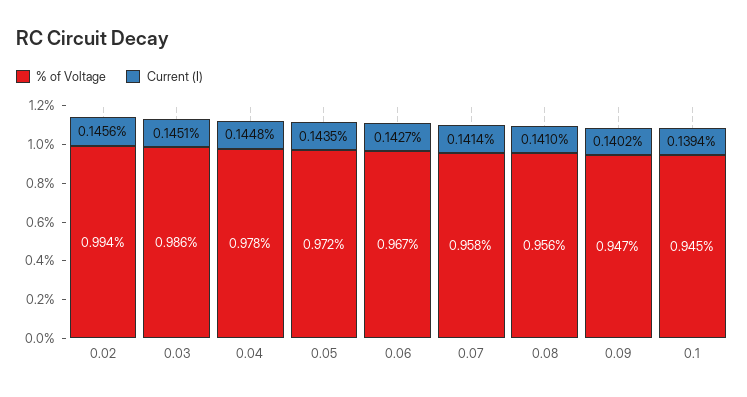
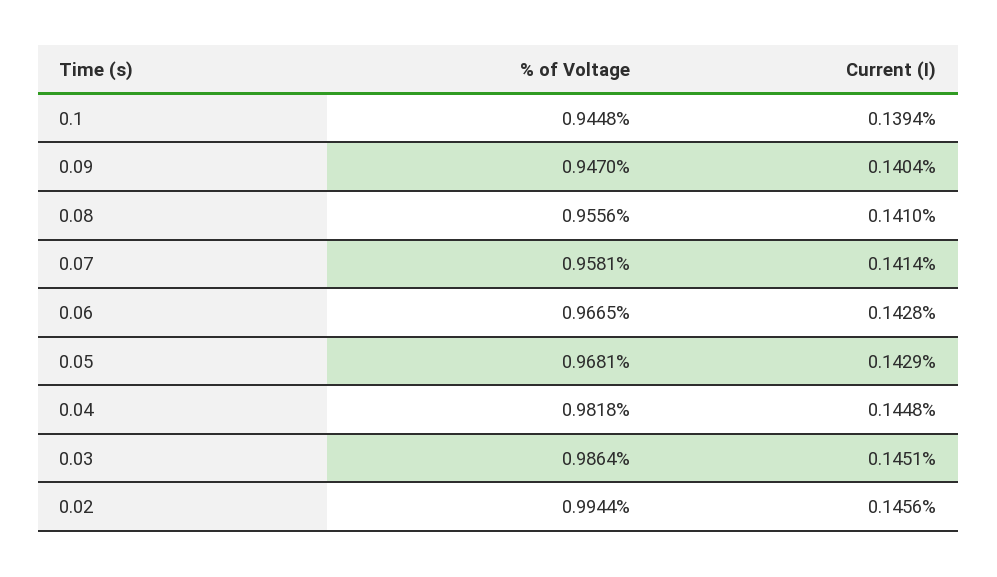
  {
    "% of Voltage": {
      "0.02": 0.9944,
      "0.03": 0.9864,
-     "0.04": 0.978,
+     "0.04": 0.9818,
-     "0.05": 0.972,
+     "0.05": 0.9681,
      "0.06": 0.9665,
      "0.07": 0.9581,
      "0.08": 0.9556,
      "0.09": 0.947,
      "0.1": 0.9448
    },
    "Current (I)": {
      "0.02": 0.1456,
      "0.03": 0.1451,
      "0.04": 0.1448,
-     "0.05": 0.1435,
+     "0.05": 0.1429,
-     "0.06": 0.1427,
+     "0.06": 0.1428,
      "0.07": 0.1414,
      "0.08": 0.141,
-     "0.09": 0.1402,
+     "0.09": 0.1404,
      "0.1": 0.1394
    }
  }

